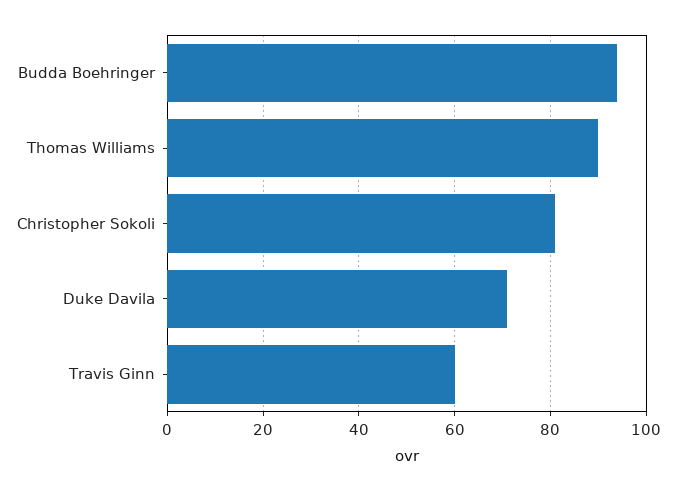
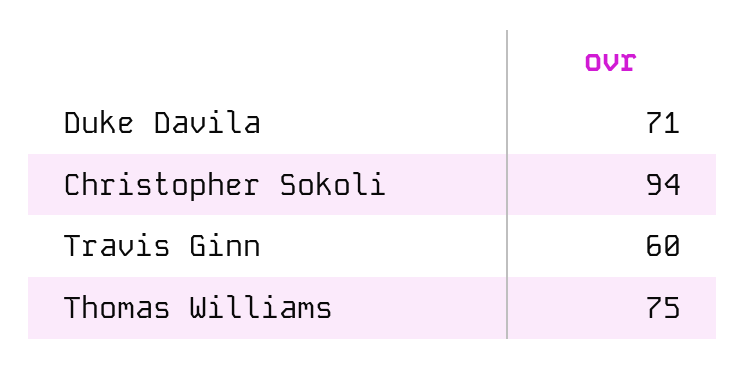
  {
-   "Budda Boehringer": 95,
-   "Thomas Williams": 90,
+   "Thomas Williams": 75,
-   "Christopher Sokoli": 80,
+   "Christopher Sokoli": 94,
    "Duke Davila": 71,
    "Travis Ginn": 60
  }

